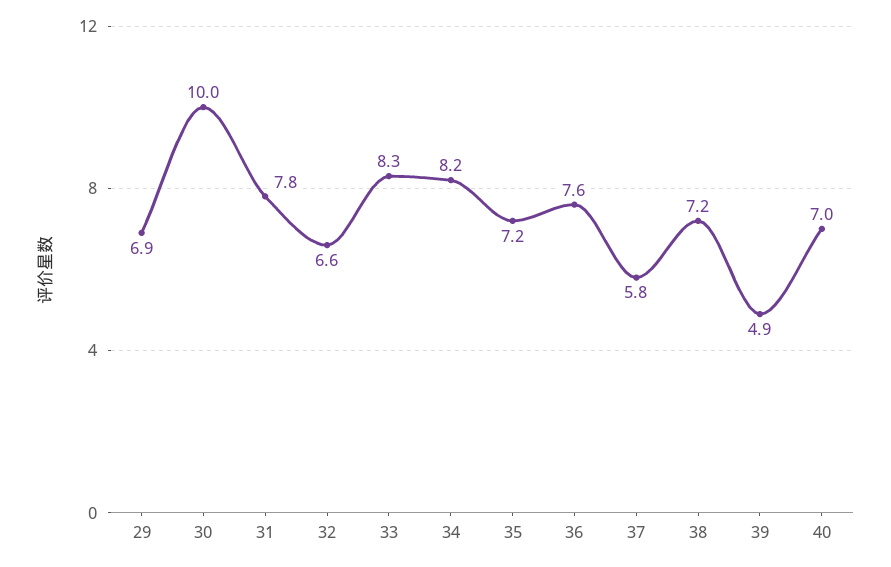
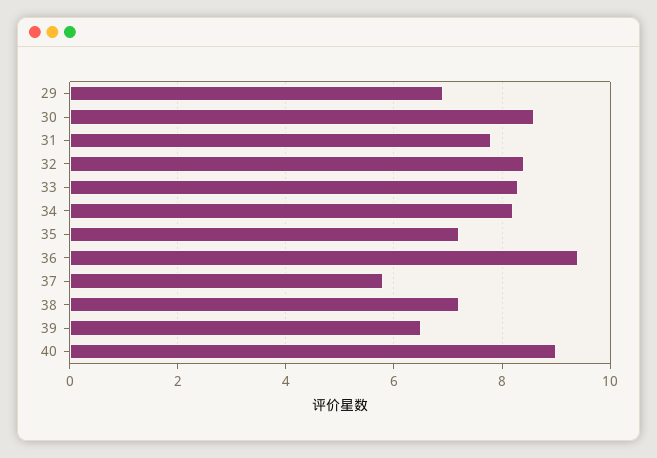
  {
    "29": 6.9,
-   "30": 10,
+   "30": 8.5,
    "31": 7.8,
-   "32": 6.6,
+   "32": 8.5,
    "33": 8.3,
    "34": 8.2,
    "35": 7.2,
-   "36": 7.6,
+   "36": 9.5,
    "37": 5.8,
    "38": 7.2,
-   "39": 4.9,
+   "39": 6.5,
-   "40": 7
+   "40": 9
  }

